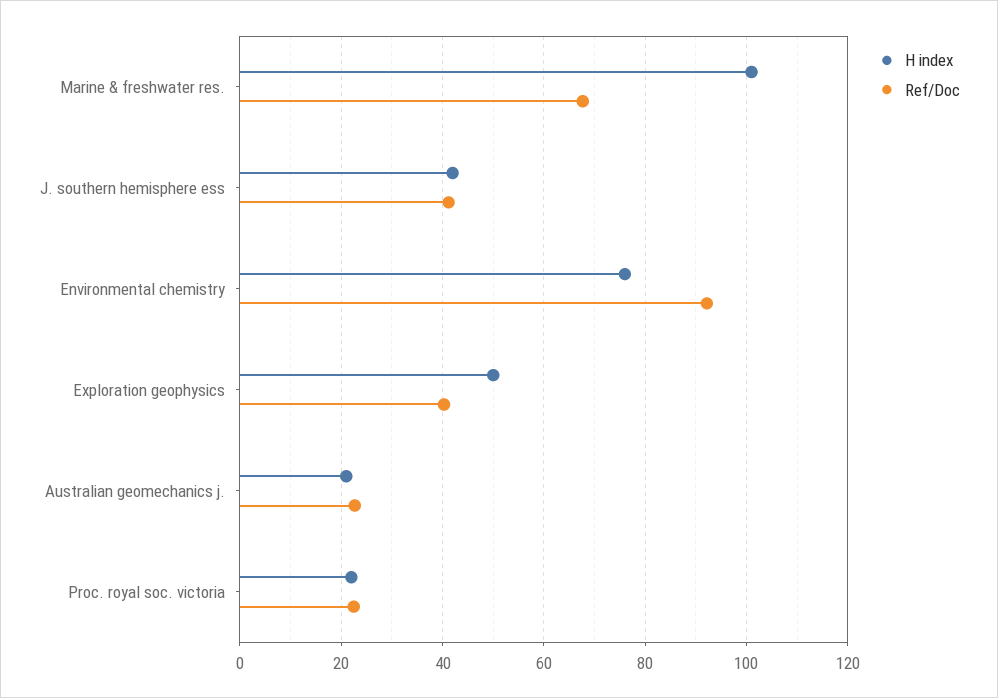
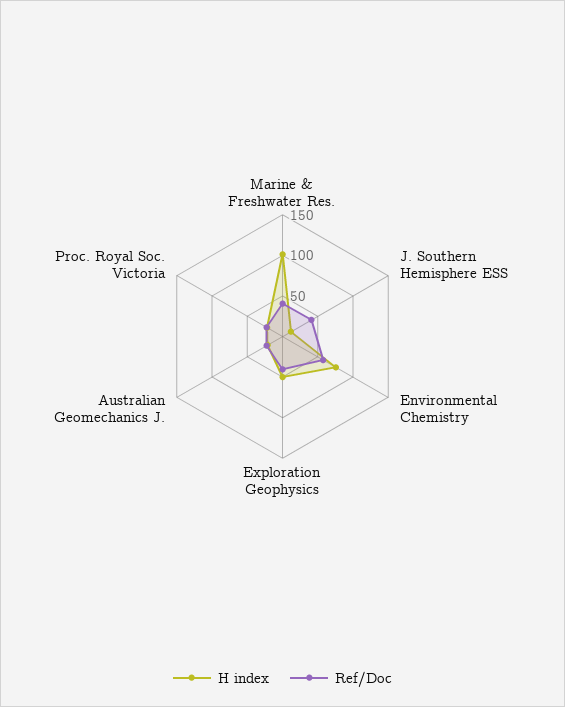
  {
    "H index": {
      "Marine & freshwater res.": 102,
-     "J. southern hemisphere ess": 42,
+     "J. southern hemisphere ess": 10,
      "Environmental chemistry": 76,
      "Exploration geophysics": 50,
      "Australian geomechanics j.": 22,
      "Proc. royal soc. victoria": 22
    },
    "Ref/Doc": {
-     "Marine & freshwater res.": 68,
+     "Marine & freshwater res.": 40,
      "J. southern hemisphere ess": 42,
-     "Environmental chemistry": 92,
+     "Environmental chemistry": 60,
      "Exploration geophysics": 40,
      "Australian geomechanics j.": 22,
      "Proc. royal soc. victoria": 22
    }
  }

